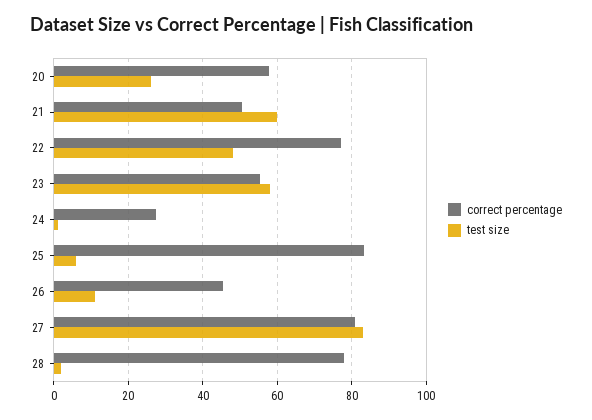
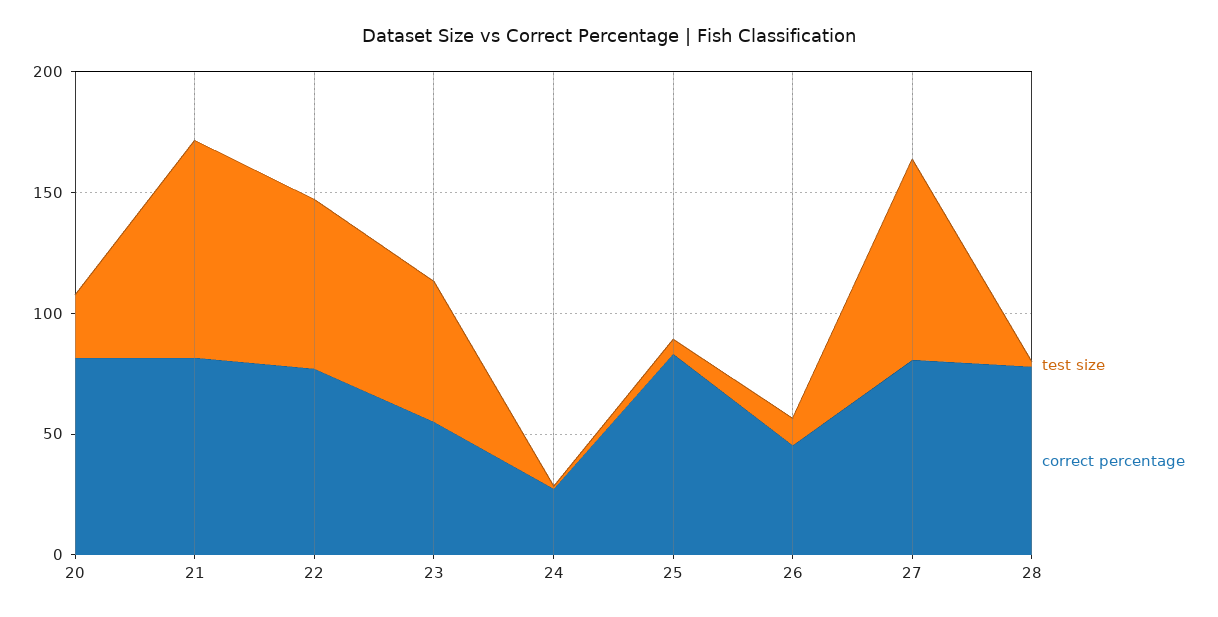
  {
    "correct percentage": {
-     "20": 58,
+     "20": 80,
-     "21": 50,
+     "21": 80,
      "22": 78,
      "23": 56,
      "24": 28,
      "25": 84,
      "26": 46,
      "27": 80,
      "28": 78
    },
    "test size": {
      "20": 26,
-     "21": 60,
+     "21": 90,
-     "22": 48,
+     "22": 70,
      "23": 58,
      "24": 2,
      "25": 6,
      "26": 12,
      "27": 84,
      "28": 2
    }
  }

